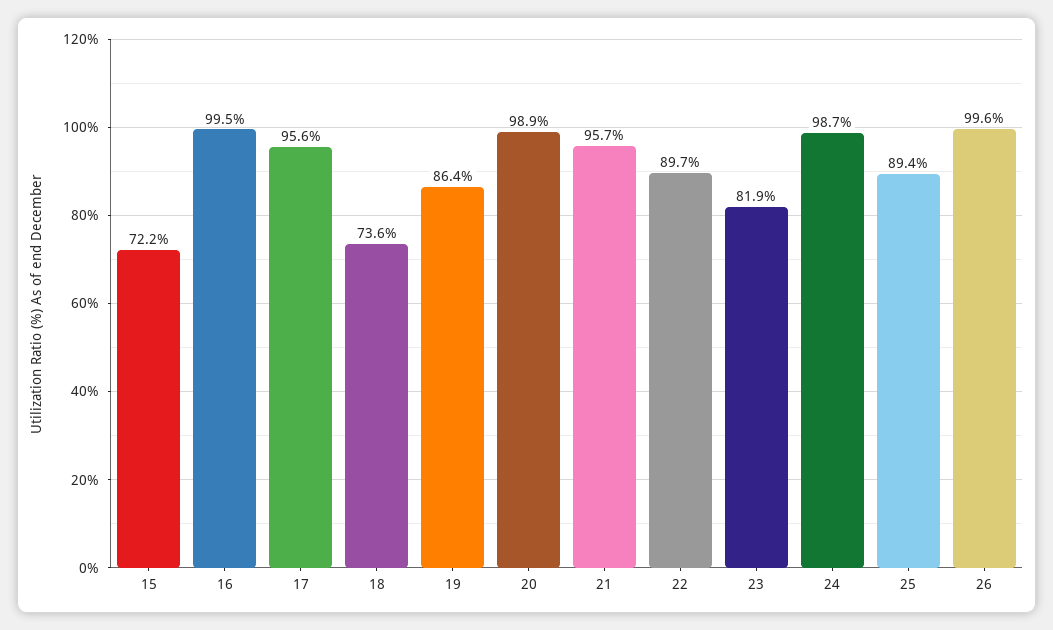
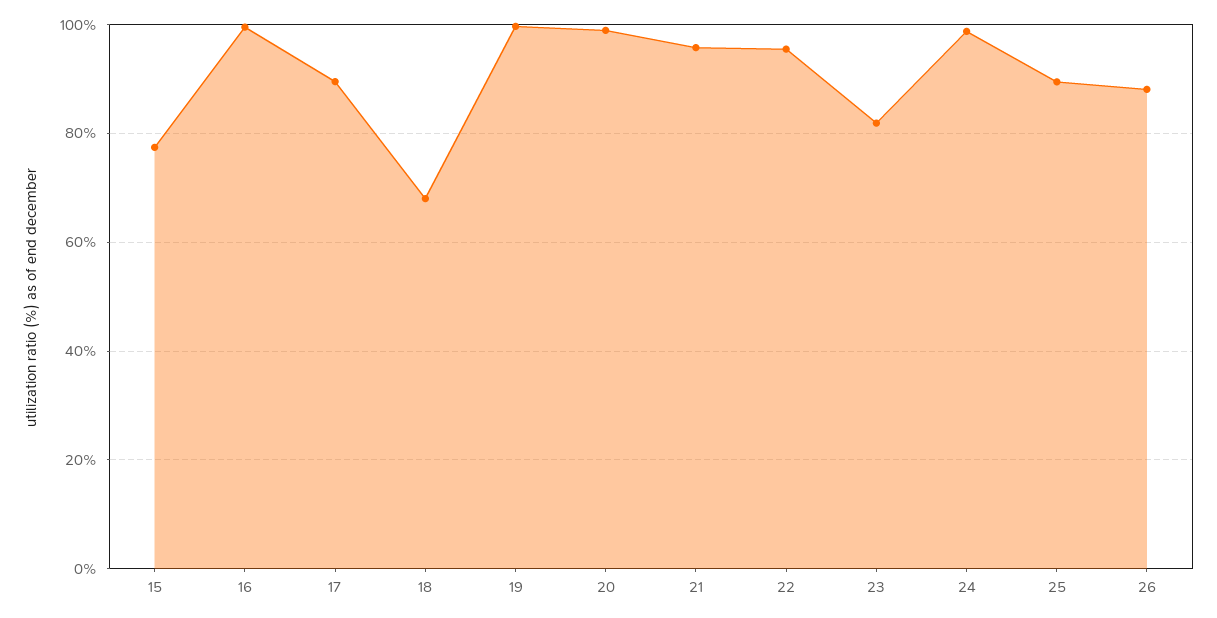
  {
-   "15": 72.2,
+   "15": 78,
    "16": 99.5,
-   "17": 95.6,
+   "17": 90,
-   "18": 73.6,
+   "18": 68,
-   "19": 86.4,
+   "19": 100,
    "20": 98.9,
    "21": 95.7,
-   "22": 89.7,
+   "22": 96,
    "23": 81.9,
    "24": 98.7,
    "25": 89.4,
-   "26": 99.6
+   "26": 88
  }

